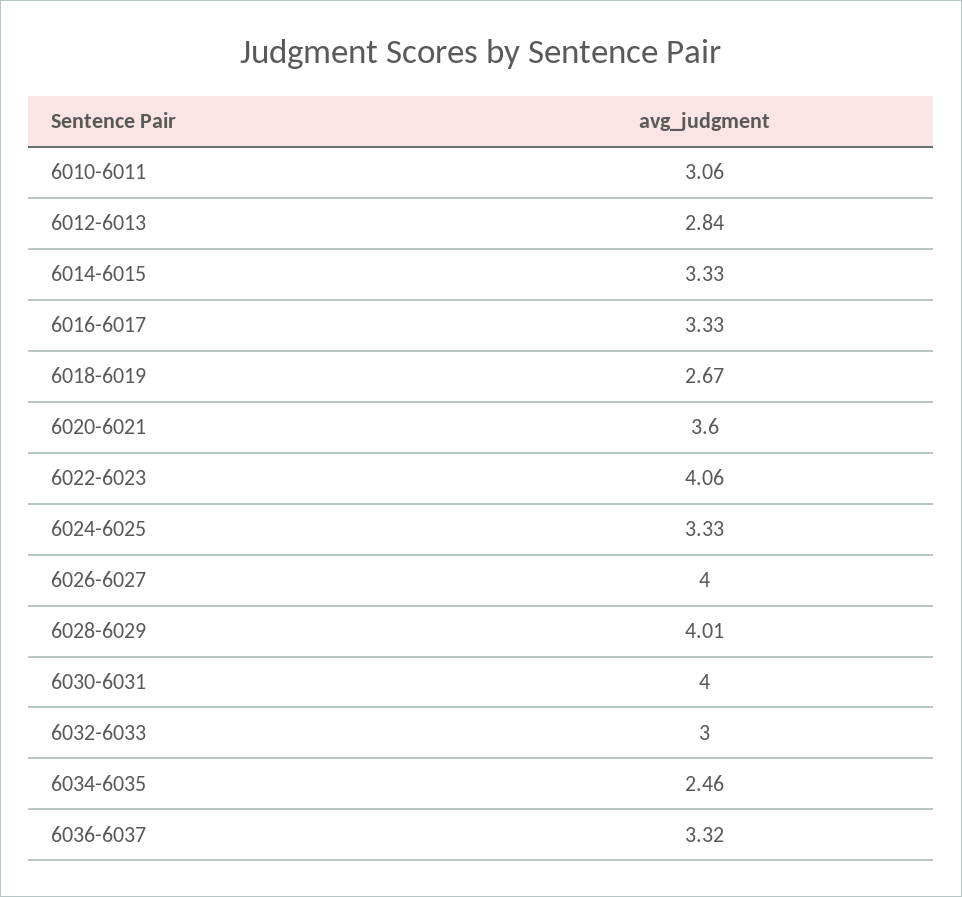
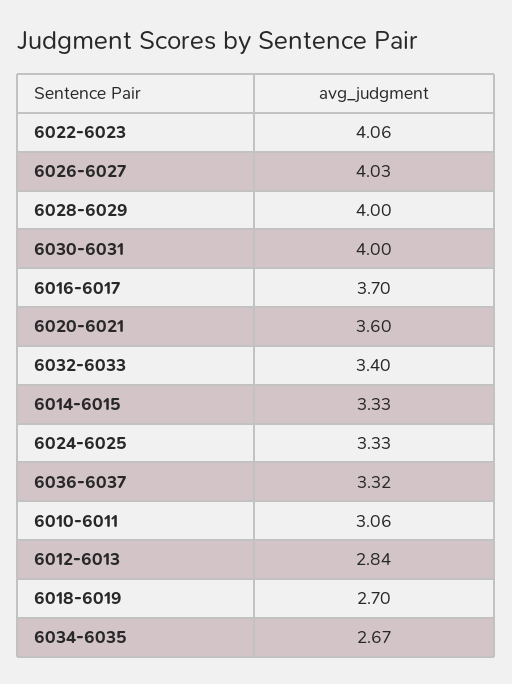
  {
    "6010-6011": 3.06,
    "6012-6013": 2.84,
    "6014-6015": 3.33,
-   "6016-6017": 3.33,
+   "6016-6017": 3.7,
-   "6018-6019": 2.67,
+   "6018-6019": 2.7,
    "6020-6021": 3.6,
    "6022-6023": 4.06,
    "6024-6025": 3.33,
-   "6026-6027": 4,
+   "6026-6027": 4.03,
-   "6028-6029": 4.01,
+   "6028-6029": 4,
    "6030-6031": 4,
-   "6032-6033": 3,
+   "6032-6033": 3.4,
-   "6034-6035": 2.46,
+   "6034-6035": 2.67,
    "6036-6037": 3.32
  }

